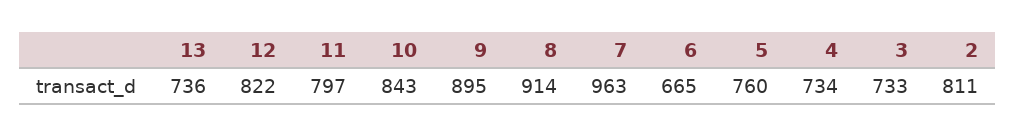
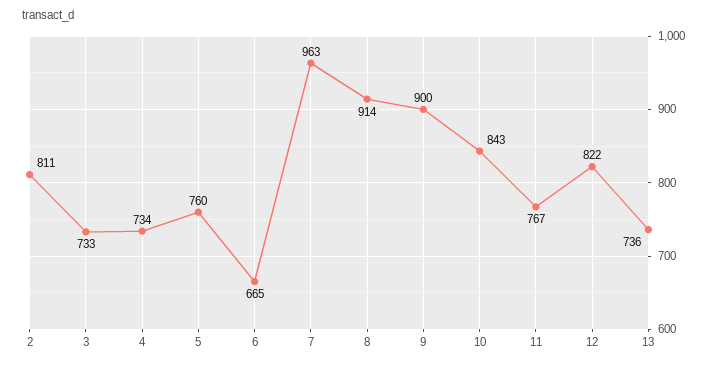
  {
    "13": 736,
    "12": 822,
-   "11": 797,
+   "11": 767,
    "10": 843,
-   "9": 895,
+   "9": 900,
    "8": 914,
    "7": 963,
    "6": 665,
    "5": 760,
    "4": 734,
    "3": 733,
    "2": 811
  }

